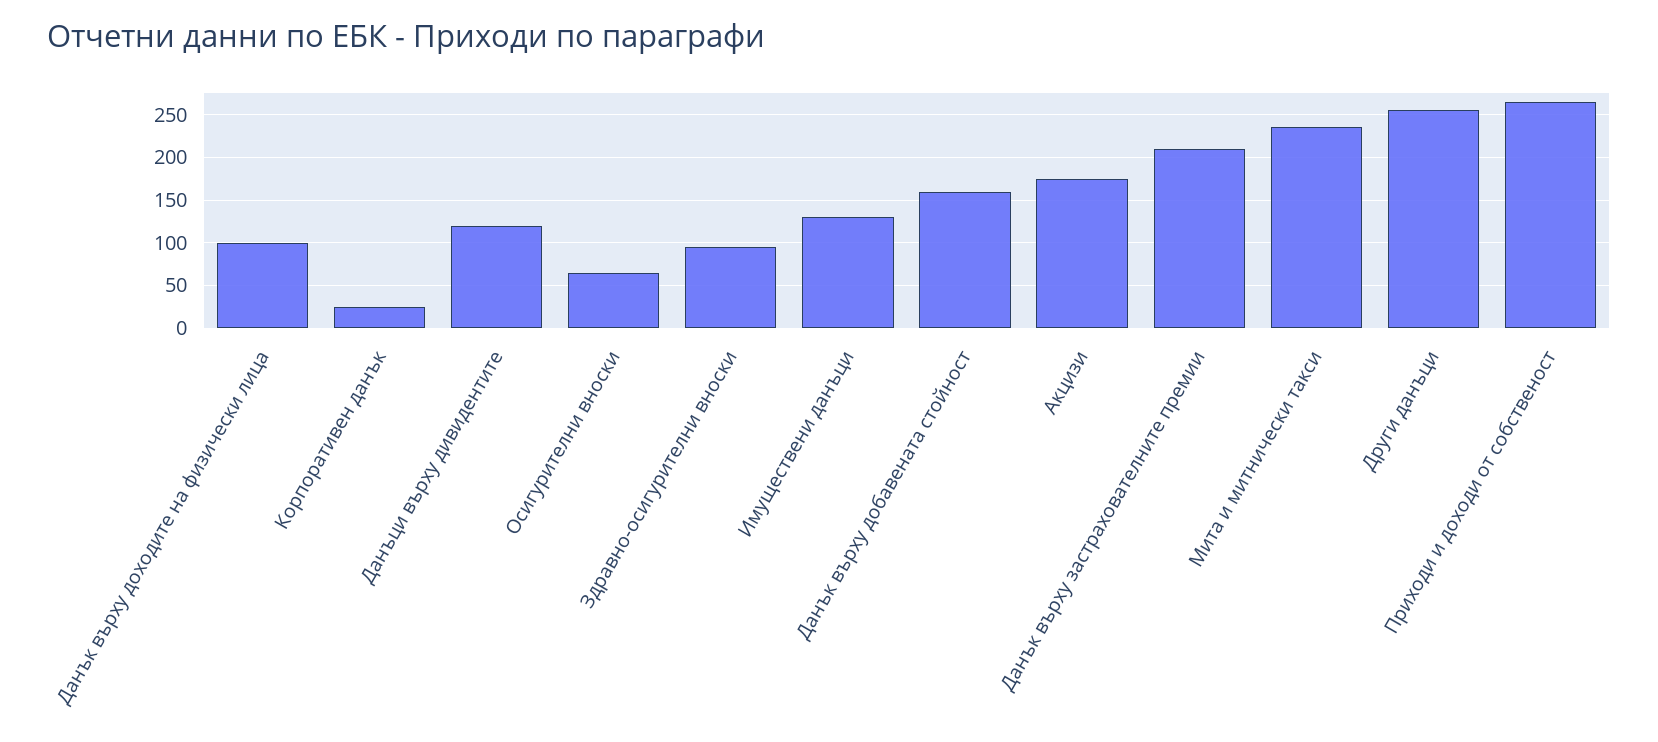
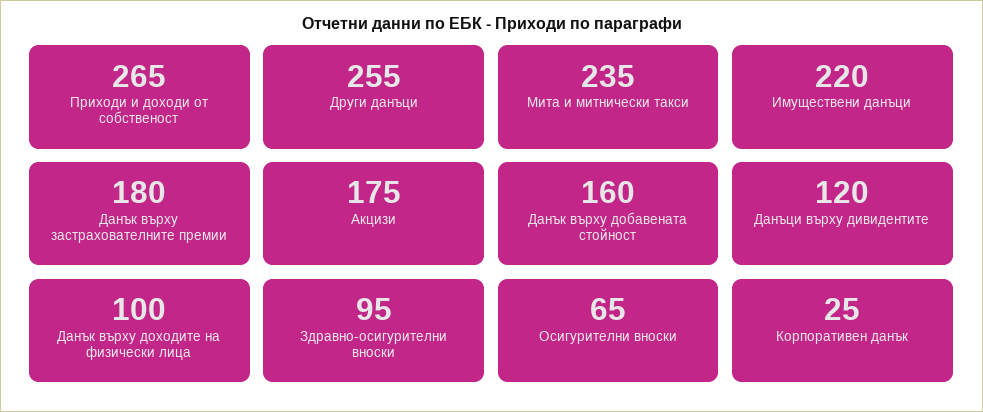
  {
    "Данък върху доходите на физически лица": 100,
    "Корпоративен данък": 25,
    "Данъци върху дивидентите": 120,
    "Осигурителни вноски": 65,
    "Здравно-осигурителни вноски": 95,
-   "Имуществени данъци": 130,
+   "Имуществени данъци": 220,
    "Данък върху добавената стойност": 160,
    "Акцизи": 175,
-   "Данък върху застрахователните премии": 210,
+   "Данък върху застрахователните премии": 180,
    "Мита и митнически такси": 235,
    "Други данъци": 255,
    "Приходи и доходи от собственост": 265
  }

